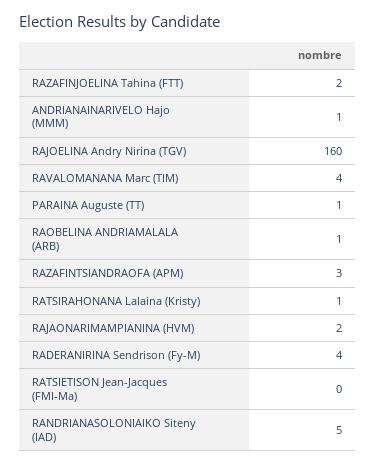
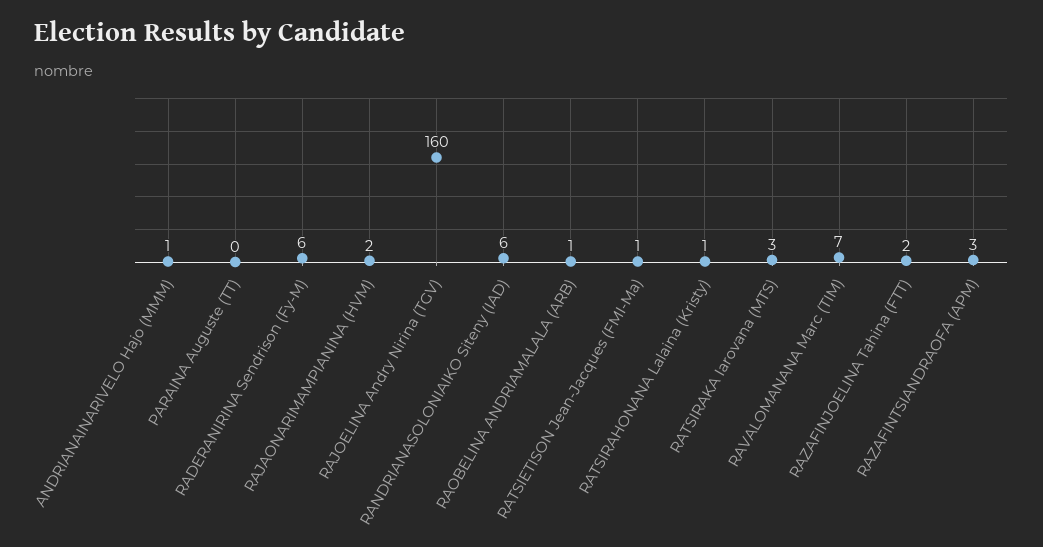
  {
    "RAZAFINJOELINA Tahina (FTT)": 2,
    "ANDRIANAINARIVELO Hajo (MMM)": 1,
    "RAJOELINA Andry Nirina (TGV)": 160,
-   "RAVALOMANANA Marc (TIM)": 4,
+   "RAVALOMANANA Marc (TIM)": 7,
-   "PARAINA Auguste (TT)": 1,
+   "PARAINA Auguste (TT)": 0,
    "RAOBELINA ANDRIAMALALA (ARB)": 1,
    "RAZAFINTSIANDRAOFA (APM)": 3,
    "RATSIRAHONANA Lalaina (Kristy)": 1,
    "RAJAONARIMAMPIANINA (HVM)": 2,
-   "RADERANIRINA Sendrison (Fy-M)": 4,
+   "RADERANIRINA Sendrison (Fy-M)": 6,
-   "RATSIETISON Jean-Jacques (FMI-Ma)": 0,
+   "RATSIETISON Jean-Jacques (FMI-Ma)": 1,
-   "RANDRIANASOLONIAIKO Siteny (IAD)": 5
+   "RANDRIANASOLONIAIKO Siteny (IAD)": 6,
+   "RATSIRAKA Iarovana (MTS)": 3
  }

